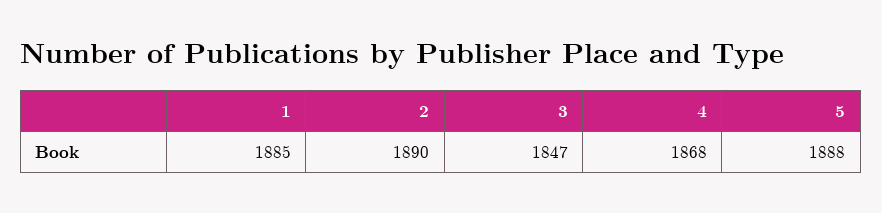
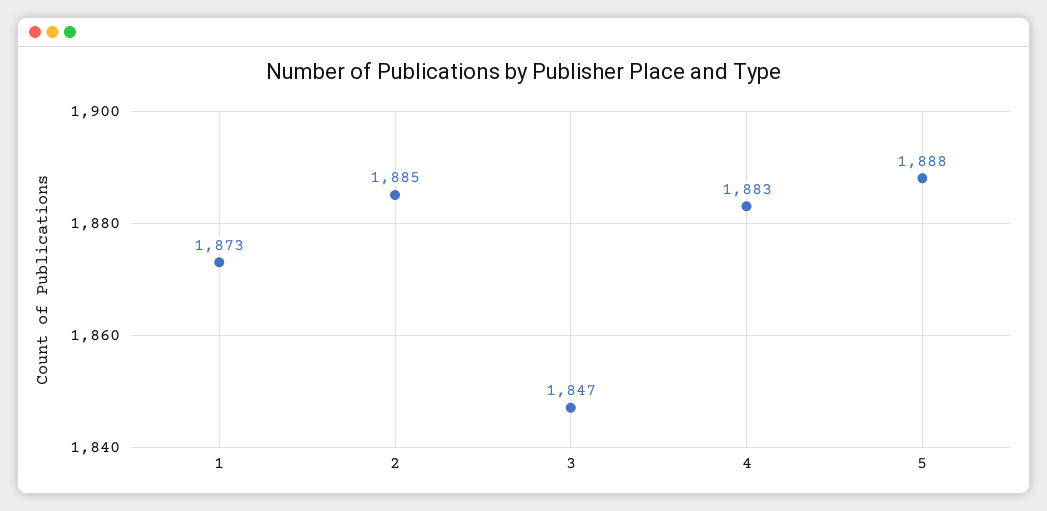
  {
-   "1": 1885,
+   "1": 1873,
-   "2": 1890,
+   "2": 1885,
    "3": 1847,
-   "4": 1868,
+   "4": 1883,
    "5": 1888
  }

